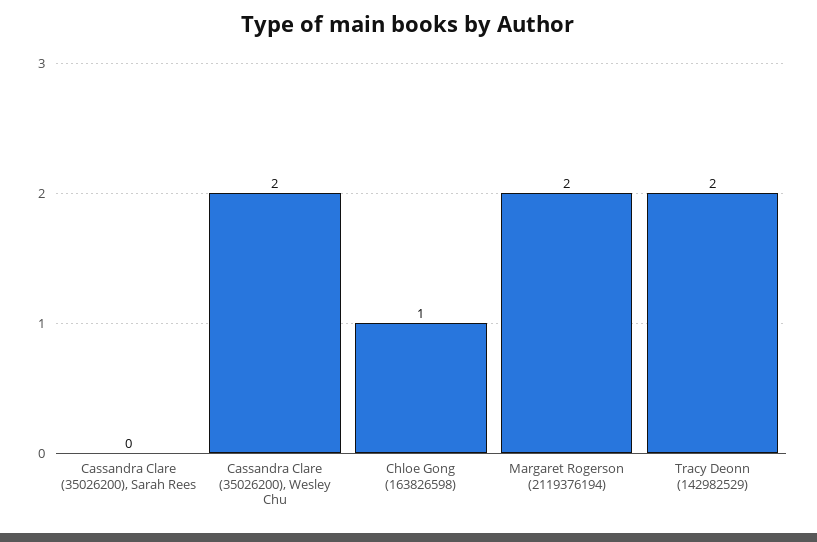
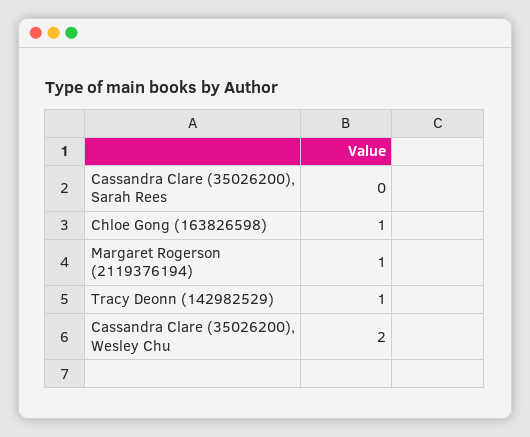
  {
    "Cassandra Clare (35026200), Sarah Rees": 0,
    "Cassandra Clare (35026200), Wesley Chu": 2,
    "Chloe Gong (163826598)": 1,
-   "Margaret Rogerson (2119376194)": 2,
+   "Margaret Rogerson (2119376194)": 1,
-   "Tracy Deonn (142982529)": 2
+   "Tracy Deonn (142982529)": 1
  }

